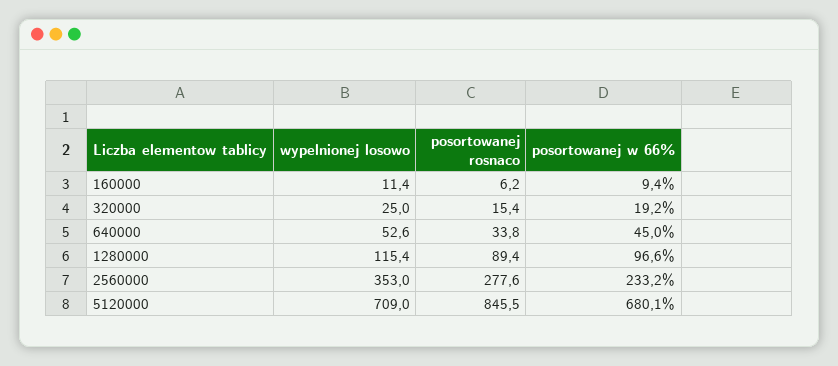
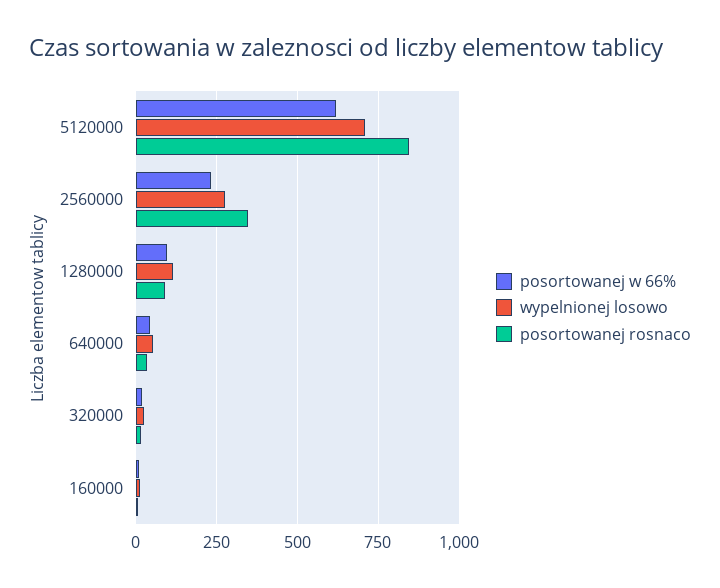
  {
    "wypelnionej losowo": {
      "160000": 11.4,
      "320000": 25,
      "640000": 52.6,
      "1280000": 115.4,
-     "2560000": 353,
+     "2560000": 275,
      "5120000": 709
    },
    "posortowanej rosnaco": {
      "160000": 6.2,
      "320000": 15.4,
      "640000": 33.8,
      "1280000": 89.4,
-     "2560000": 277.6,
+     "2560000": 350,
      "5120000": 845.5
    },
    "posortowanej w 66%": {
      "160000": 9.4,
      "320000": 19.2,
      "640000": 45,
      "1280000": 96.6,
      "2560000": 233.2,
-     "5120000": 680.1
+     "5120000": 625
    }
  }

